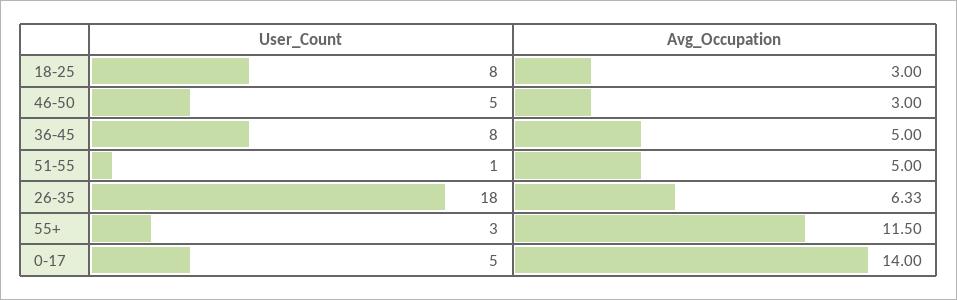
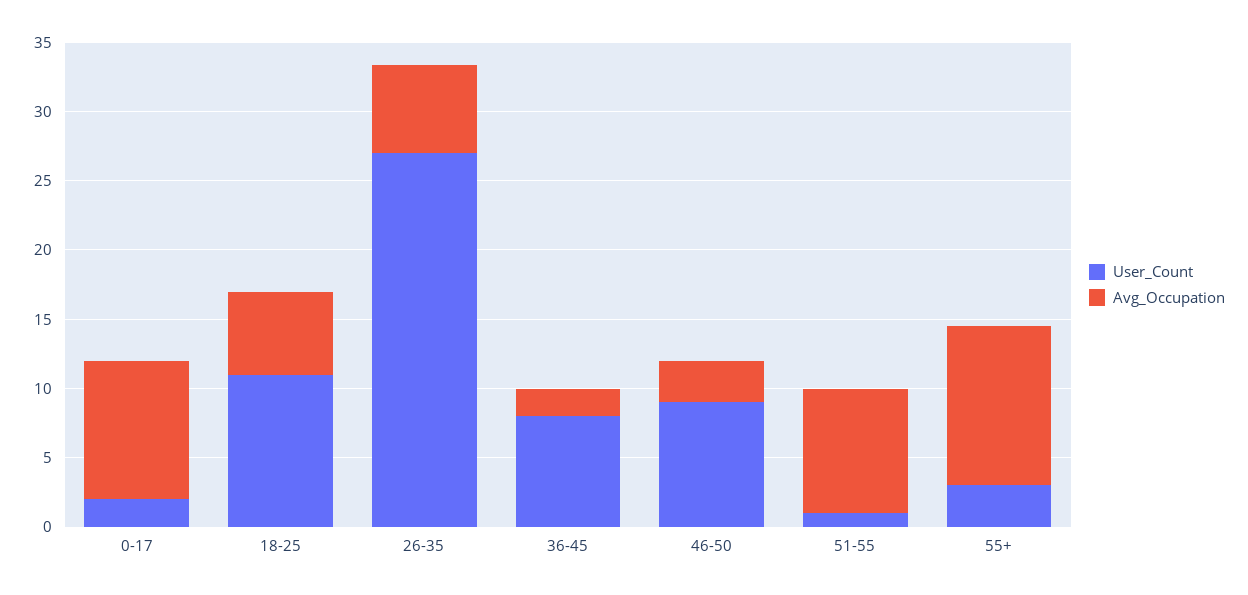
  {
    "User_Count": {
-     "18-25": 8,
+     "18-25": 11,
-     "46-50": 5,
+     "46-50": 9,
      "36-45": 8,
      "51-55": 1,
-     "26-35": 18,
+     "26-35": 27,
      "55+": 3,
-     "0-17": 5
+     "0-17": 2
    },
    "Avg_Occupation": {
-     "18-25": 3,
+     "18-25": 6,
      "46-50": 3,
-     "36-45": 5,
+     "36-45": 2,
-     "51-55": 5,
+     "51-55": 9,
      "26-35": 6.33,
      "55+": 11.5,
-     "0-17": 14
+     "0-17": 10
    }
  }

